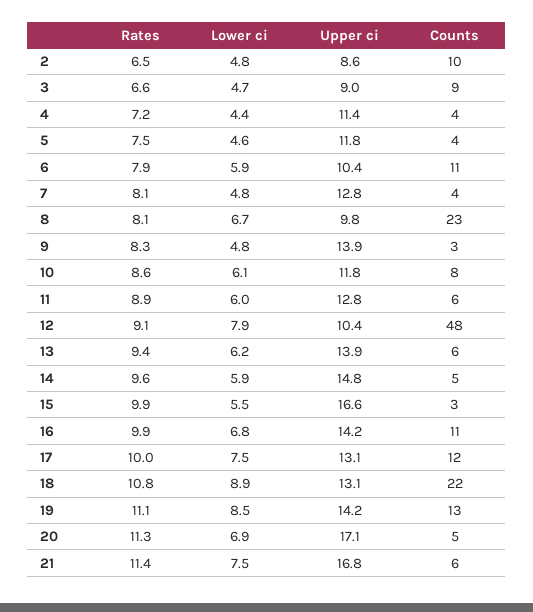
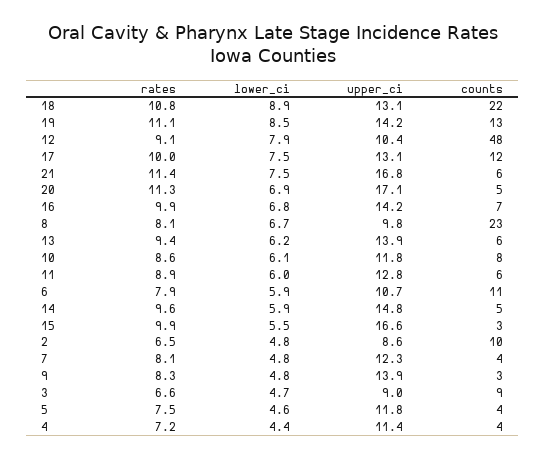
  {
    "Rates": {
      "2": 6.5,
      "3": 6.6,
      "4": 7.2,
      "5": 7.5,
      "6": 7.9,
      "7": 8.1,
      "8": 8.1,
      "9": 8.3,
      "10": 8.6,
      "11": 8.9,
      "12": 9.1,
      "13": 9.4,
      "14": 9.6,
      "15": 9.9,
      "16": 9.9,
      "17": 10,
      "18": 10.8,
      "19": 11.1,
      "20": 11.3,
      "21": 11.4
    },
    "Lower ci": {
      "2": 4.8,
      "3": 4.7,
      "4": 4.4,
      "5": 4.6,
      "6": 5.9,
      "7": 4.8,
      "8": 6.7,
      "9": 4.8,
      "10": 6.1,
      "11": 6,
      "12": 7.9,
      "13": 6.2,
      "14": 5.9,
      "15": 5.5,
      "16": 6.8,
      "17": 7.5,
      "18": 8.9,
      "19": 8.5,
      "20": 6.9,
      "21": 7.5
    },
    "Upper ci": {
      "2": 8.6,
      "3": 9,
      "4": 11.4,
      "5": 11.8,
-     "6": 10.4,
+     "6": 10.7,
-     "7": 12.8,
+     "7": 12.3,
      "8": 9.8,
      "9": 13.9,
      "10": 11.8,
      "11": 12.8,
      "12": 10.4,
      "13": 13.9,
      "14": 14.8,
      "15": 16.6,
      "16": 14.2,
      "17": 13.1,
      "18": 13.1,
      "19": 14.2,
      "20": 17.1,
      "21": 16.8
    },
    "Counts": {
      "2": 10,
      "3": 9,
      "4": 4,
      "5": 4,
      "6": 11,
      "7": 4,
      "8": 23,
      "9": 3,
      "10": 8,
      "11": 6,
      "12": 48,
      "13": 6,
      "14": 5,
      "15": 3,
-     "16": 11,
+     "16": 7,
      "17": 12,
      "18": 22,
      "19": 13,
      "20": 5,
      "21": 6
    }
  }

